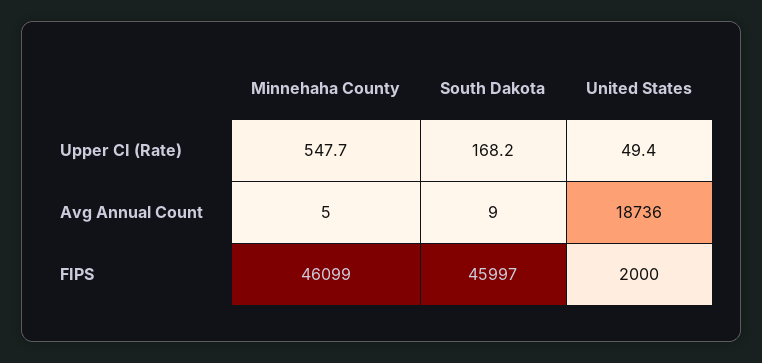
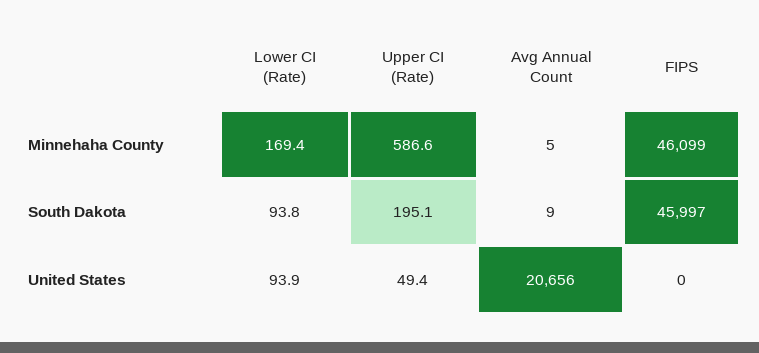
  {
    "Minnehaha County": {
-     "Upper CI (Rate)": 547.7,
+     "Upper CI (Rate)": 586.6,
      "Avg Annual Count": 5,
-     "FIPS": 46099
+     "FIPS": 46099,
+     "Lower CI (Rate)": 169.4
    },
    "South Dakota": {
-     "Upper CI (Rate)": 168.2,
+     "Upper CI (Rate)": 195.1,
      "Avg Annual Count": 9,
-     "FIPS": 45997
+     "FIPS": 45997,
+     "Lower CI (Rate)": 93.8
    },
    "United States": {
      "Upper CI (Rate)": 49.4,
-     "Avg Annual Count": 18736,
+     "Avg Annual Count": 20656,
-     "FIPS": 2000
+     "FIPS": 0,
+     "Lower CI (Rate)": 93.9
    }
  }

